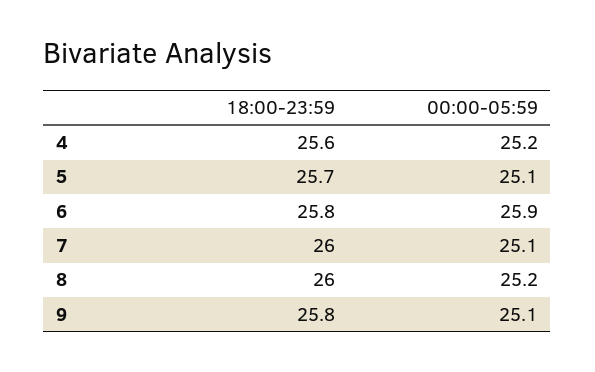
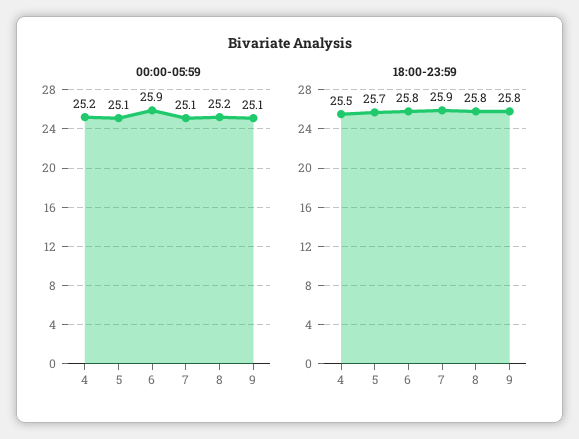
  {
    "18:00-23:59": {
-     "4": 25.6,
+     "4": 25.5,
      "5": 25.7,
      "6": 25.8,
-     "7": 26,
+     "7": 25.9,
-     "8": 26,
+     "8": 25.8,
      "9": 25.8
    },
    "00:00-05:59": {
      "4": 25.2,
      "5": 25.1,
      "6": 25.9,
      "7": 25.1,
      "8": 25.2,
      "9": 25.1
    }
  }

